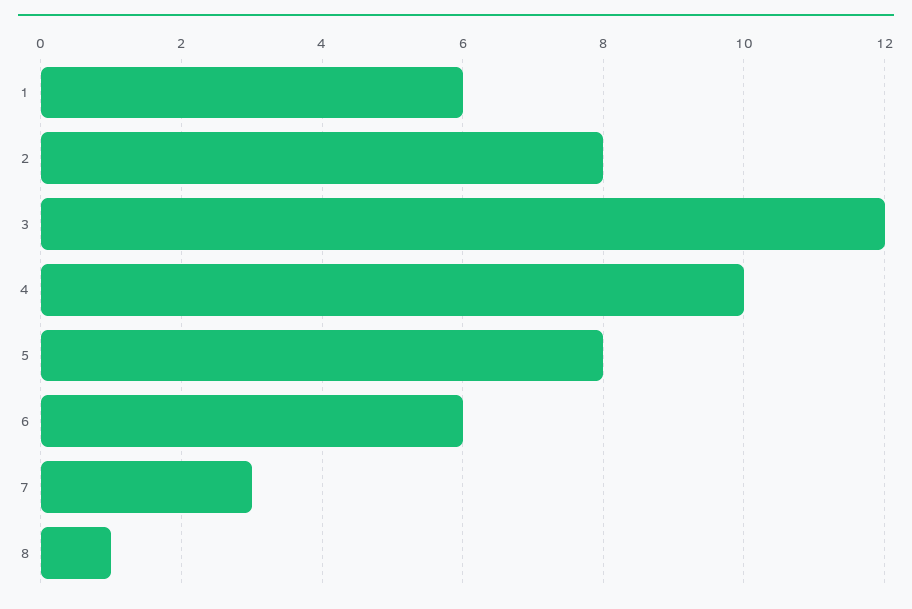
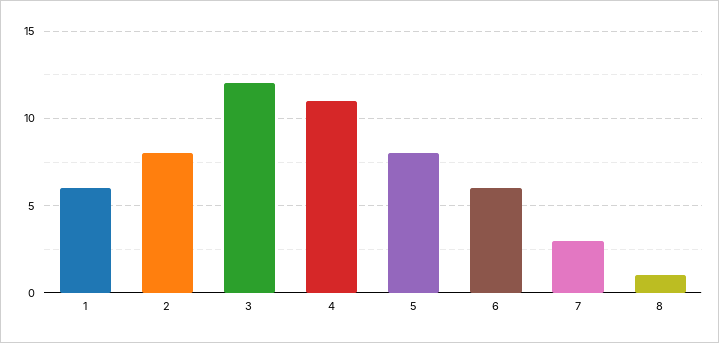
  {
    "1": 6,
    "2": 8,
    "3": 12,
-   "4": 10,
+   "4": 11,
    "5": 8,
    "6": 6,
    "7": 3,
    "8": 1
  }

